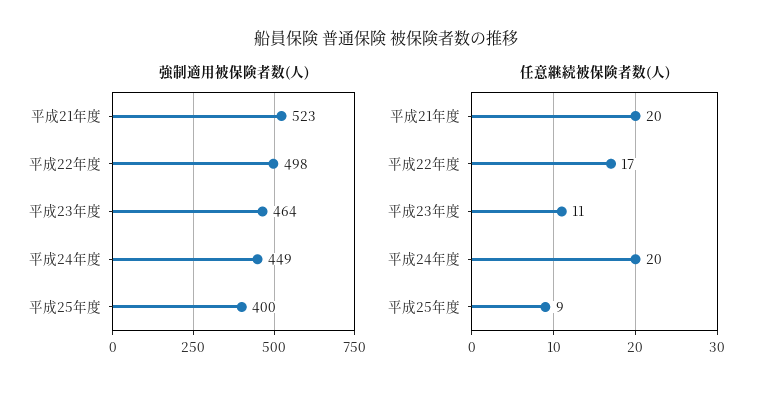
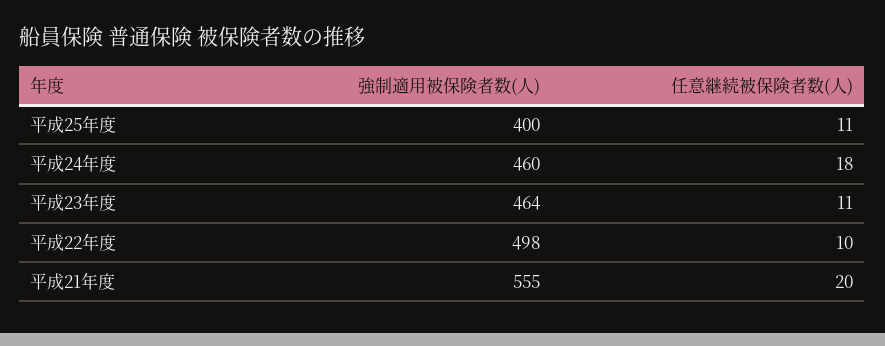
  {
    "強制適用被保険者数(人)": {
-     "平成21年度": 523,
+     "平成21年度": 555,
      "平成22年度": 498,
      "平成23年度": 464,
-     "平成24年度": 449,
+     "平成24年度": 460,
      "平成25年度": 400
    },
    "任意継続被保険者数(人)": {
      "平成21年度": 20,
-     "平成22年度": 17,
+     "平成22年度": 10,
      "平成23年度": 11,
-     "平成24年度": 20,
+     "平成24年度": 18,
-     "平成25年度": 9
+     "平成25年度": 11
    }
  }

